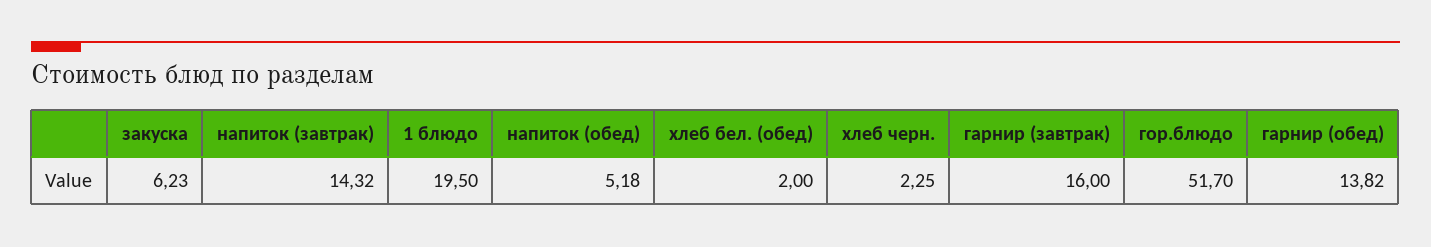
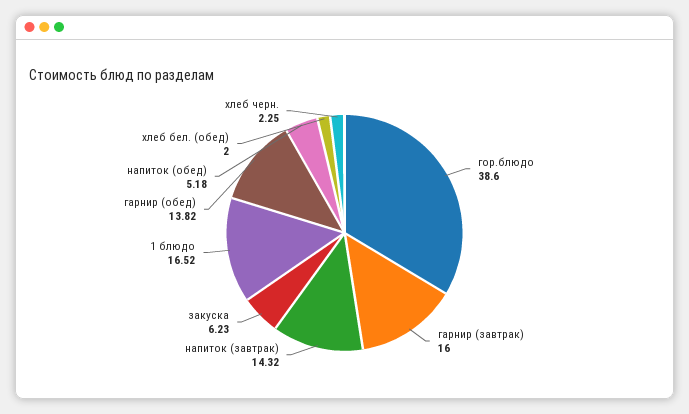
  {
    "закуска": 6.23,
    "напиток (завтрак)": 14.32,
-   "1 блюдо": 19.5,
+   "1 блюдо": 16.52,
    "напиток (обед)": 5.18,
    "хлеб бел. (обед)": 2,
    "хлеб черн.": 2.25,
    "гарнир (завтрак)": 16,
-   "гор.блюдо": 51.7,
+   "гор.блюдо": 38.6,
    "гарнир (обед)": 13.82
  }

